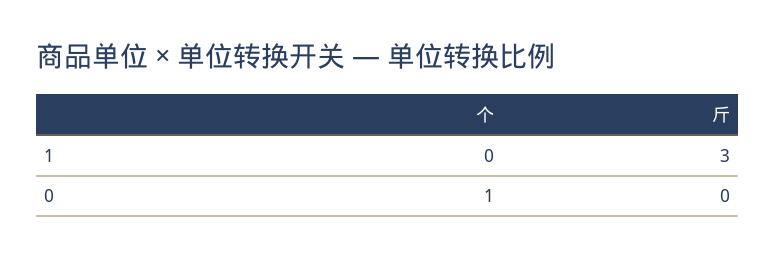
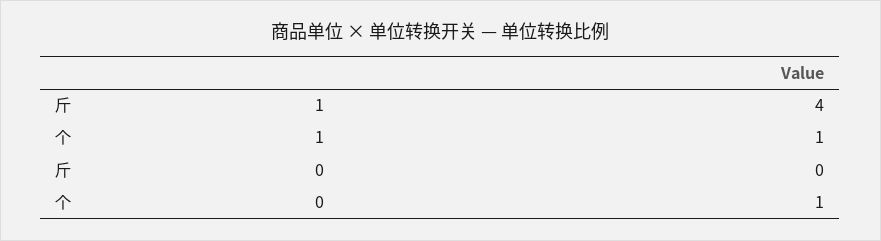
  {
    "个": {
-     "1": 0,
+     "1": 1,
      "0": 1
    },
    "斤": {
-     "1": 3,
+     "1": 4,
      "0": 0
    }
  }

